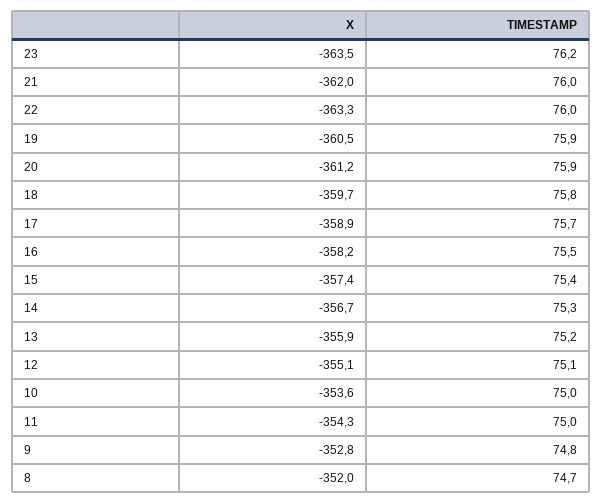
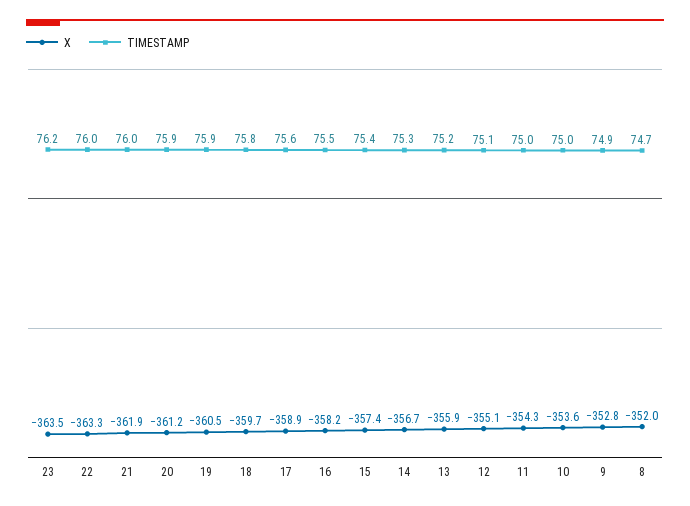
  {
    "X": {
      "23": -363.5,
-     "21": -362,
+     "21": -361.9,
      "22": -363.3,
      "19": -360.5,
      "20": -361.2,
      "18": -359.7,
      "17": -358.9,
      "16": -358.2,
      "15": -357.4,
      "14": -356.7,
      "13": -355.9,
      "12": -355.1,
      "10": -353.6,
      "11": -354.3,
      "9": -352.8,
      "8": -352
    },
    "TIMESTAMP": {
      "23": 76.2,
      "21": 76,
      "22": 76,
      "19": 75.9,
      "20": 75.9,
      "18": 75.8,
-     "17": 75.7,
+     "17": 75.6,
      "16": 75.5,
      "15": 75.4,
      "14": 75.3,
      "13": 75.2,
      "12": 75.1,
      "10": 75,
      "11": 75,
-     "9": 74.8,
+     "9": 74.9,
      "8": 74.7
    }
  }

